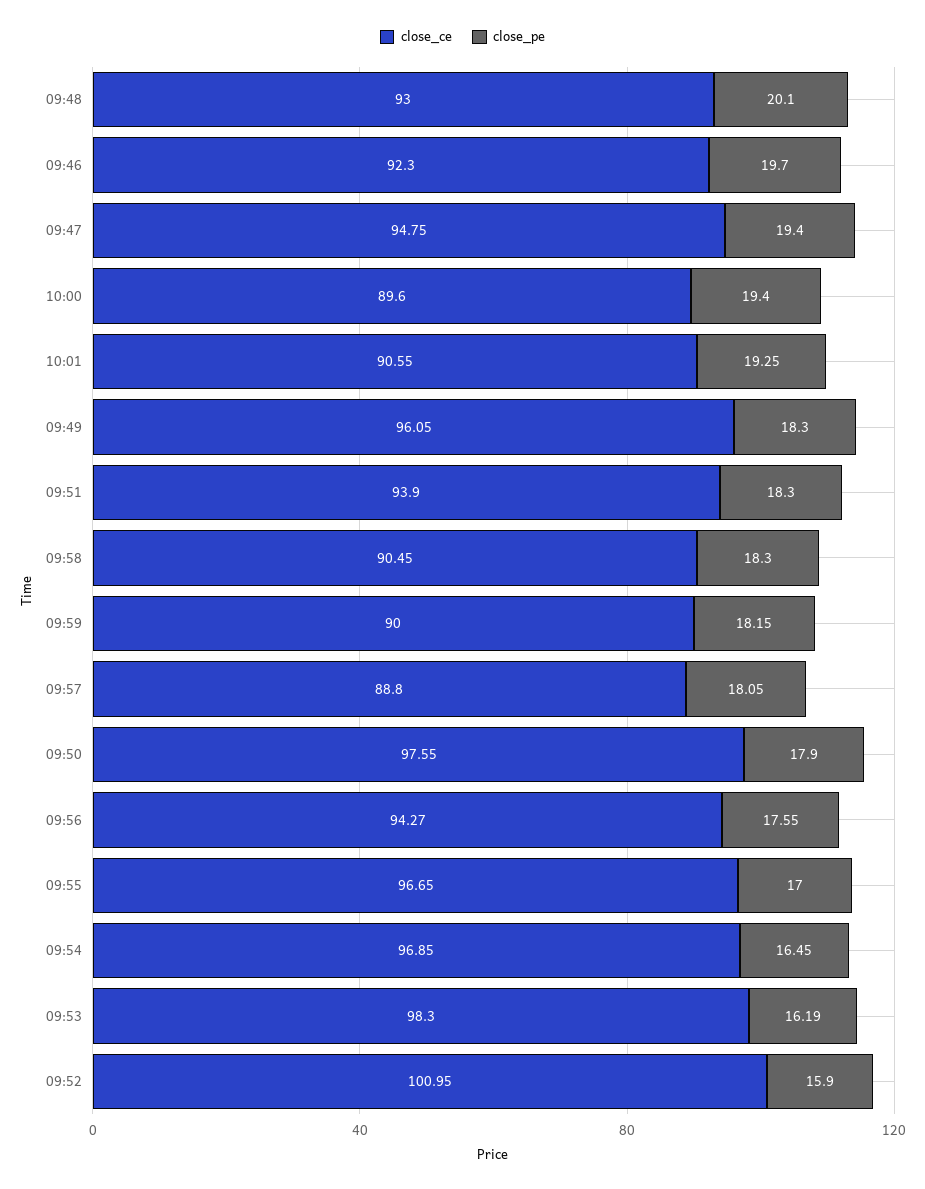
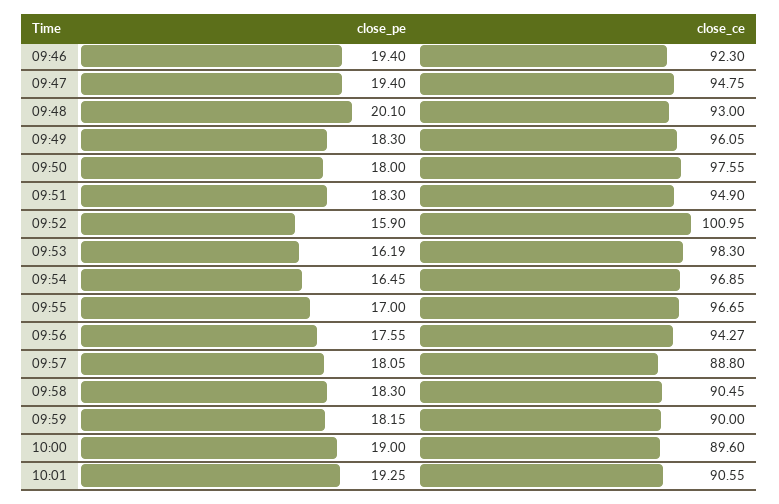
  {
    "close_ce": {
      "09:48": 93,
      "09:46": 92.3,
      "09:47": 94.75,
      "10:00": 89.6,
      "10:01": 90.55,
      "09:49": 96.05,
-     "09:51": 93.9,
+     "09:51": 94.9,
      "09:58": 90.45,
      "09:59": 90,
      "09:57": 88.8,
      "09:50": 97.55,
      "09:56": 94.27,
      "09:55": 96.65,
      "09:54": 96.85,
      "09:53": 98.3,
      "09:52": 100.95
    },
    "close_pe": {
      "09:48": 20.1,
-     "09:46": 19.7,
+     "09:46": 19.4,
      "09:47": 19.4,
-     "10:00": 19.4,
+     "10:00": 19,
      "10:01": 19.25,
      "09:49": 18.3,
      "09:51": 18.3,
      "09:58": 18.3,
      "09:59": 18.15,
      "09:57": 18.05,
-     "09:50": 17.9,
+     "09:50": 18,
      "09:56": 17.55,
      "09:55": 17,
      "09:54": 16.45,
      "09:53": 16.19,
      "09:52": 15.9
    }
  }

